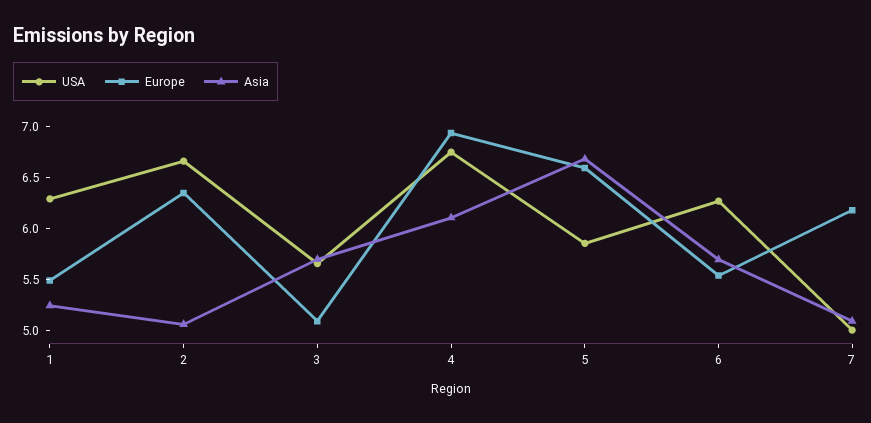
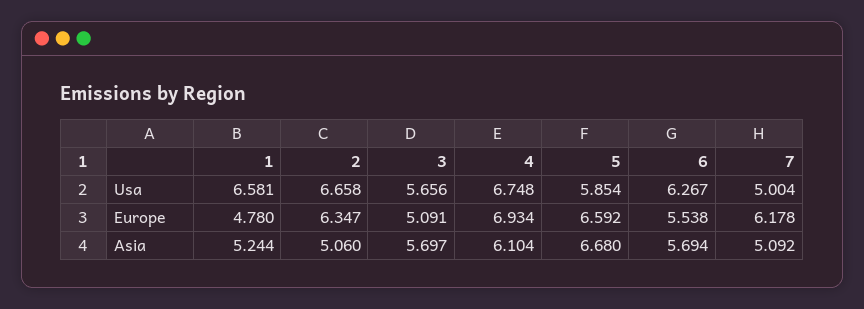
  {
    "USA": {
-     "1": 6.3,
+     "1": 6.581,
      "2": 6.658,
      "3": 5.656,
      "4": 6.748,
      "5": 5.854,
      "6": 6.267,
      "7": 5.004
    },
    "Europe": {
-     "1": 5.5,
+     "1": 4.78,
      "2": 6.347,
      "3": 5.091,
      "4": 6.934,
      "5": 6.592,
      "6": 5.538,
      "7": 6.178
    },
    "Asia": {
      "1": 5.244,
      "2": 5.06,
      "3": 5.697,
      "4": 6.104,
      "5": 6.68,
      "6": 5.694,
      "7": 5.092
    }
  }

